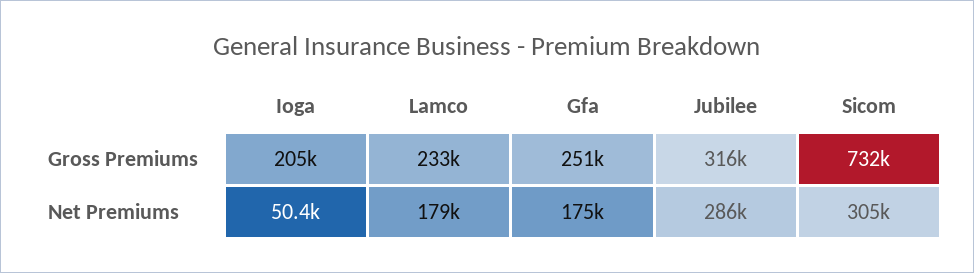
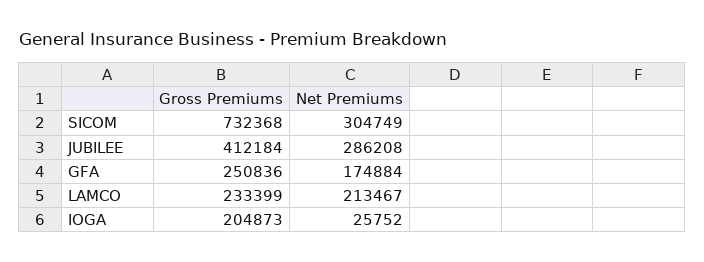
  {
    "Ioga": {
      "Gross Premiums": 204873,
-     "Net Premiums": 50400
+     "Net Premiums": 25752
    },
    "Lamco": {
      "Gross Premiums": 233399,
-     "Net Premiums": 179000
+     "Net Premiums": 213467
    },
    "Gfa": {
      "Gross Premiums": 250836,
      "Net Premiums": 174884
    },
    "Jubilee": {
-     "Gross Premiums": 316000,
+     "Gross Premiums": 412184,
      "Net Premiums": 286208
    },
    "Sicom": {
      "Gross Premiums": 732368,
      "Net Premiums": 304749
    }
  }

